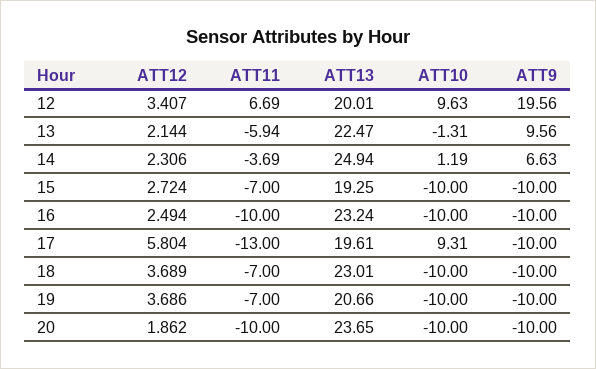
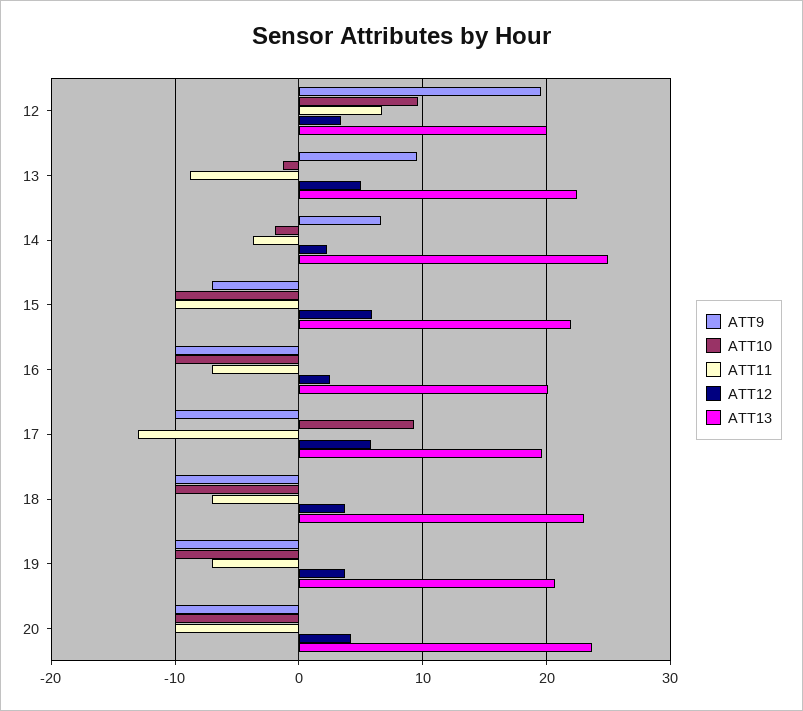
  {
    "ATT12": {
      "12": 3.407,
-     "13": 2.144,
+     "13": 5,
      "14": 2.306,
-     "15": 2.724,
+     "15": 6,
      "16": 2.494,
      "17": 5.804,
      "18": 3.689,
      "19": 3.686,
-     "20": 1.862
+     "20": 4
    },
    "ATT11": {
      "12": 6.69,
-     "13": -5.94,
+     "13": -9,
      "14": -3.69,
-     "15": -7,
+     "15": -10,
-     "16": -10,
+     "16": -7,
      "17": -13,
      "18": -7,
      "19": -7,
      "20": -10
    },
    "ATT13": {
      "12": 20.01,
      "13": 22.47,
      "14": 24.94,
-     "15": 19.25,
+     "15": 22,
-     "16": 23.24,
+     "16": 20,
      "17": 19.61,
      "18": 23.01,
      "19": 20.66,
      "20": 23.65
    },
    "ATT10": {
      "12": 9.63,
      "13": -1.31,
-     "14": 1.19,
+     "14": -2,
      "15": -10,
      "16": -10,
      "17": 9.31,
      "18": -10,
      "19": -10,
      "20": -10
    },
    "ATT9": {
      "12": 19.56,
      "13": 9.56,
      "14": 6.63,
-     "15": -10,
+     "15": -7,
      "16": -10,
      "17": -10,
      "18": -10,
      "19": -10,
      "20": -10
    }
  }

